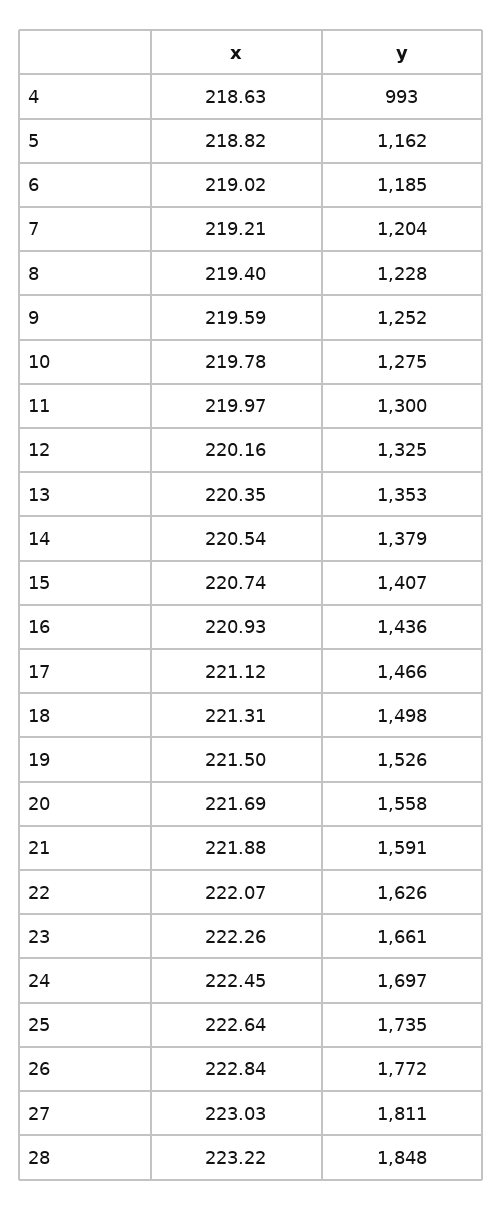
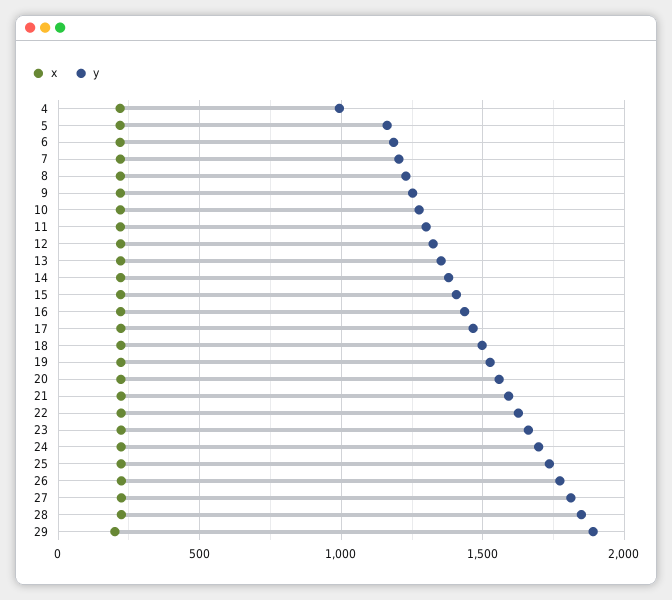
  {
    "x": {
      "4": 218.63,
      "5": 218.82,
      "6": 219.02,
      "7": 219.21,
      "8": 219.4,
      "9": 219.59,
      "10": 219.78,
      "11": 219.97,
      "12": 220.16,
      "13": 220.35,
      "14": 220.54,
      "15": 220.74,
      "16": 220.93,
      "17": 221.12,
      "18": 221.31,
      "19": 221.5,
      "20": 221.69,
      "21": 221.88,
      "22": 222.07,
      "23": 222.26,
      "24": 222.45,
      "25": 222.64,
      "26": 222.84,
      "27": 223.03,
-     "28": 223.22
+     "28": 223.22,
+     "29": 200
    },
    "y": {
      "4": 993,
      "5": 1162,
      "6": 1185,
      "7": 1204,
      "8": 1228,
      "9": 1252,
      "10": 1275,
      "11": 1300,
      "12": 1325,
      "13": 1353,
      "14": 1379,
      "15": 1407,
      "16": 1436,
      "17": 1466,
      "18": 1498,
      "19": 1526,
      "20": 1558,
      "21": 1591,
      "22": 1626,
      "23": 1661,
      "24": 1697,
      "25": 1735,
      "26": 1772,
      "27": 1811,
-     "28": 1848
+     "28": 1848,
+     "29": 1900
    }
  }

